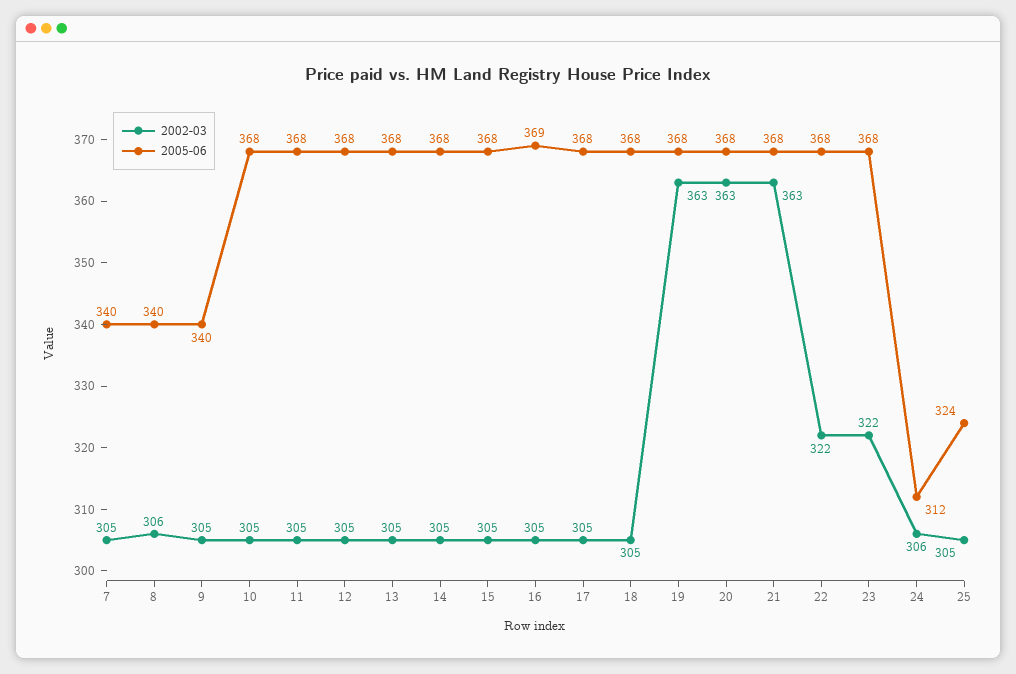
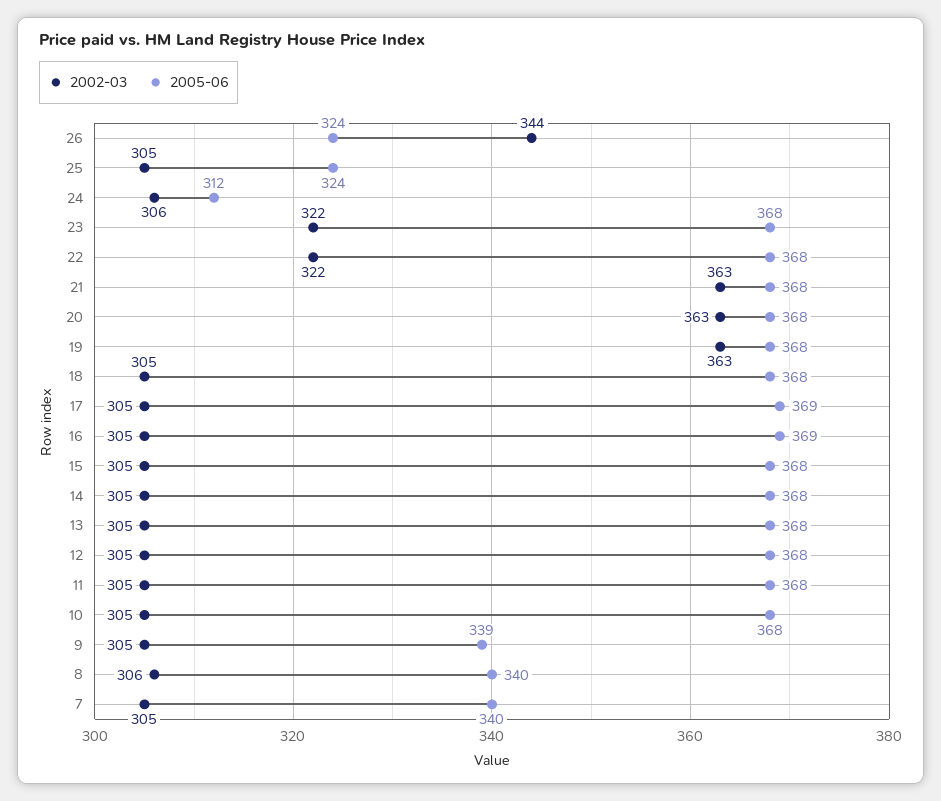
  {
    "2002-03": {
      "7": 305,
      "8": 306,
      "9": 305,
      "10": 305,
      "11": 305,
      "12": 305,
      "13": 305,
      "14": 305,
      "15": 305,
      "16": 305,
      "17": 305,
      "18": 305,
      "19": 363,
      "20": 363,
      "21": 363,
      "22": 322,
      "23": 322,
      "24": 306,
-     "25": 305
+     "25": 305,
+     "26": 344
    },
    "2005-06": {
      "7": 340,
      "8": 340,
-     "9": 340,
+     "9": 339,
      "10": 368,
      "11": 368,
      "12": 368,
      "13": 368,
      "14": 368,
      "15": 368,
      "16": 369,
-     "17": 368,
+     "17": 369,
      "18": 368,
      "19": 368,
      "20": 368,
      "21": 368,
      "22": 368,
      "23": 368,
      "24": 312,
-     "25": 324
+     "25": 324,
+     "26": 324
    }
  }

